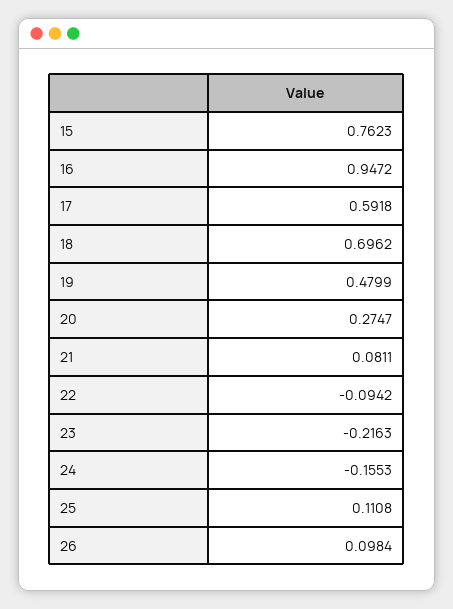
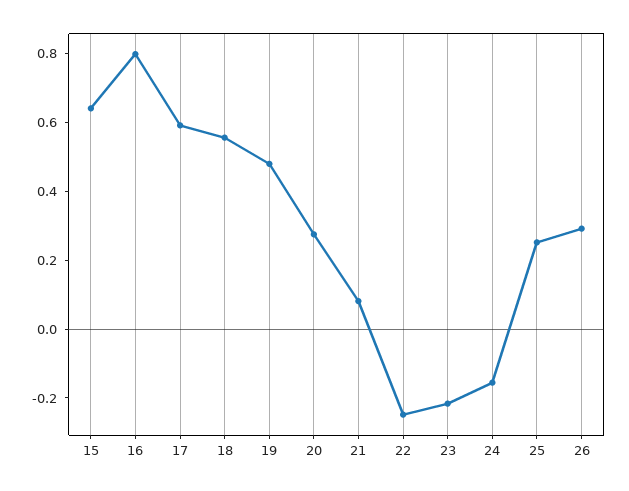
  {
-   "15": 0.7623,
+   "15": 0.65,
-   "16": 0.9472,
+   "16": 0.8,
    "17": 0.5918,
-   "18": 0.6962,
+   "18": 0.55,
    "19": 0.4799,
    "20": 0.2747,
    "21": 0.0811,
-   "22": -0.0942,
+   "22": -0.25,
    "23": -0.2163,
    "24": -0.1553,
-   "25": 0.1108,
+   "25": 0.25,
-   "26": 0.0984
+   "26": 0.3
  }

